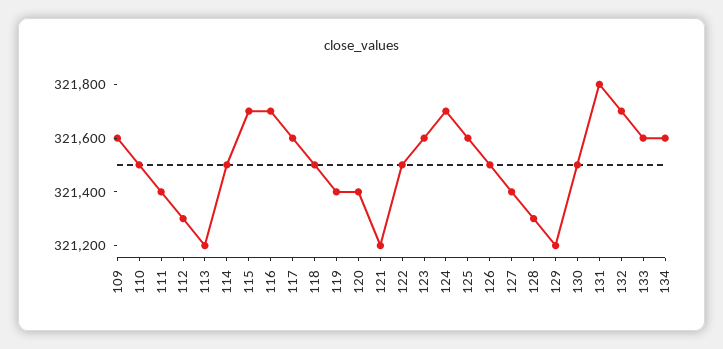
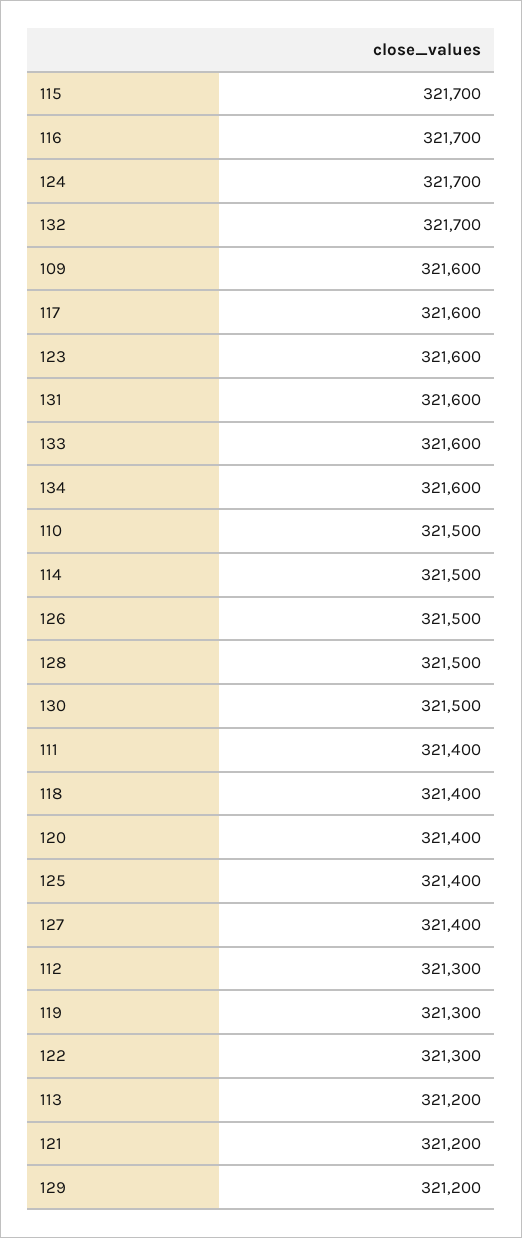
  {
    "109": 321600,
    "110": 321500,
    "111": 321400,
    "112": 321300,
    "113": 321200,
    "114": 321500,
    "115": 321700,
    "116": 321700,
    "117": 321600,
-   "118": 321500,
+   "118": 321400,
-   "119": 321400,
+   "119": 321300,
    "120": 321400,
    "121": 321200,
-   "122": 321500,
+   "122": 321300,
    "123": 321600,
    "124": 321700,
-   "125": 321600,
+   "125": 321400,
    "126": 321500,
    "127": 321400,
-   "128": 321300,
+   "128": 321500,
    "129": 321200,
    "130": 321500,
-   "131": 321800,
+   "131": 321600,
    "132": 321700,
    "133": 321600,
    "134": 321600
  }

